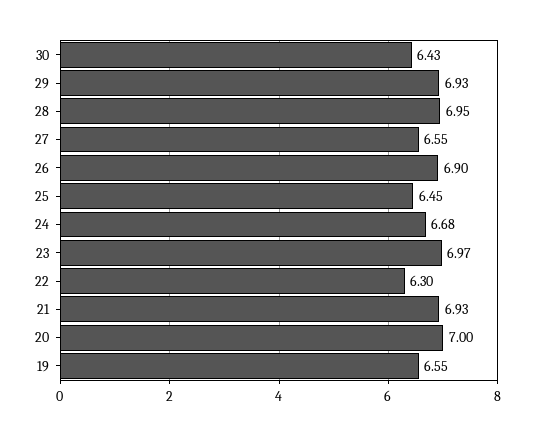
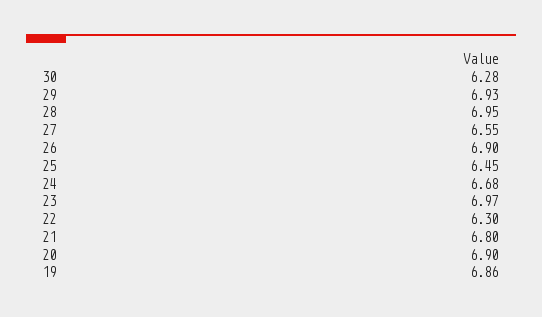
  {
-   "30": 6.43,
+   "30": 6.28,
    "29": 6.93,
    "28": 6.95,
    "27": 6.55,
    "26": 6.9,
    "25": 6.45,
    "24": 6.68,
    "23": 6.97,
    "22": 6.3,
-   "21": 6.93,
+   "21": 6.8,
-   "20": 7,
+   "20": 6.9,
-   "19": 6.55
+   "19": 6.86
  }

